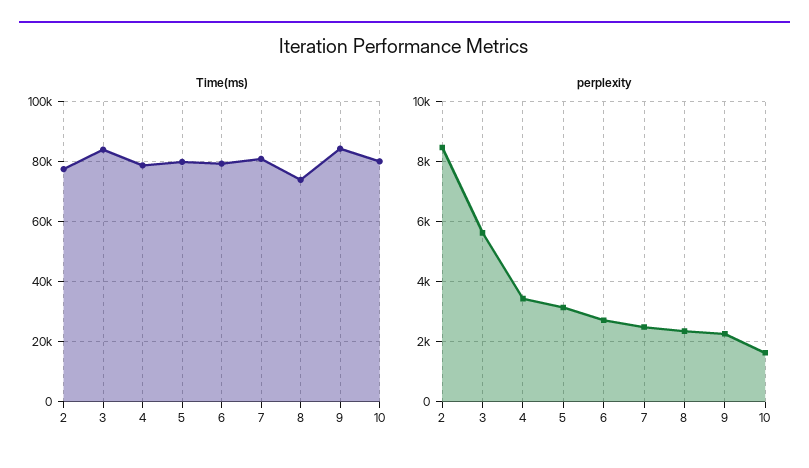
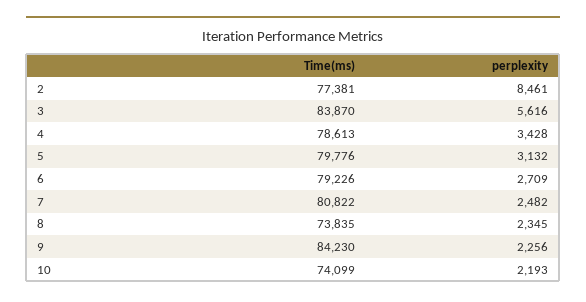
  {
    "Time(ms)": {
      "2": 77381,
      "3": 83870,
      "4": 78613,
      "5": 79776,
      "6": 79226,
      "7": 80822,
      "8": 73835,
      "9": 84230,
-     "10": 80000
+     "10": 74099
    },
    "perplexity": {
      "2": 8461,
      "3": 5616,
      "4": 3428,
      "5": 3132,
      "6": 2709,
      "7": 2482,
      "8": 2345,
      "9": 2256,
-     "10": 1600
+     "10": 2193
    }
  }

